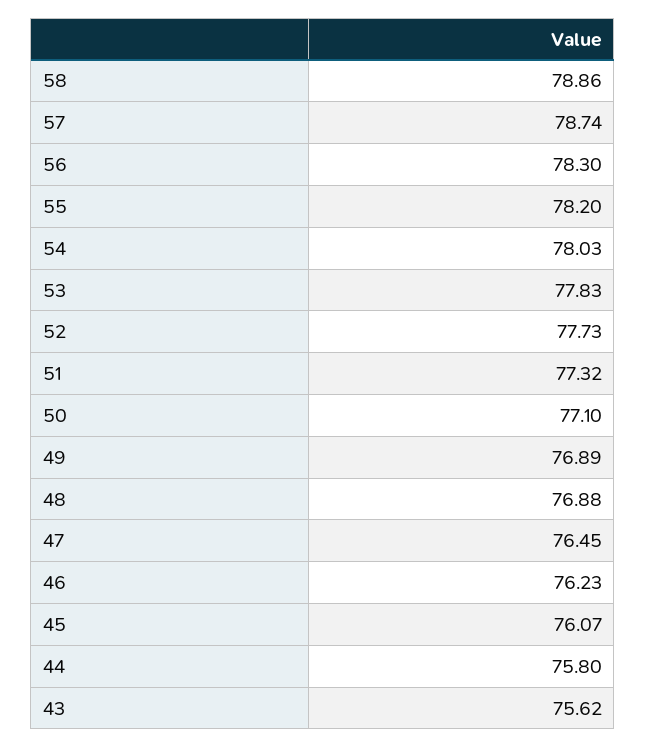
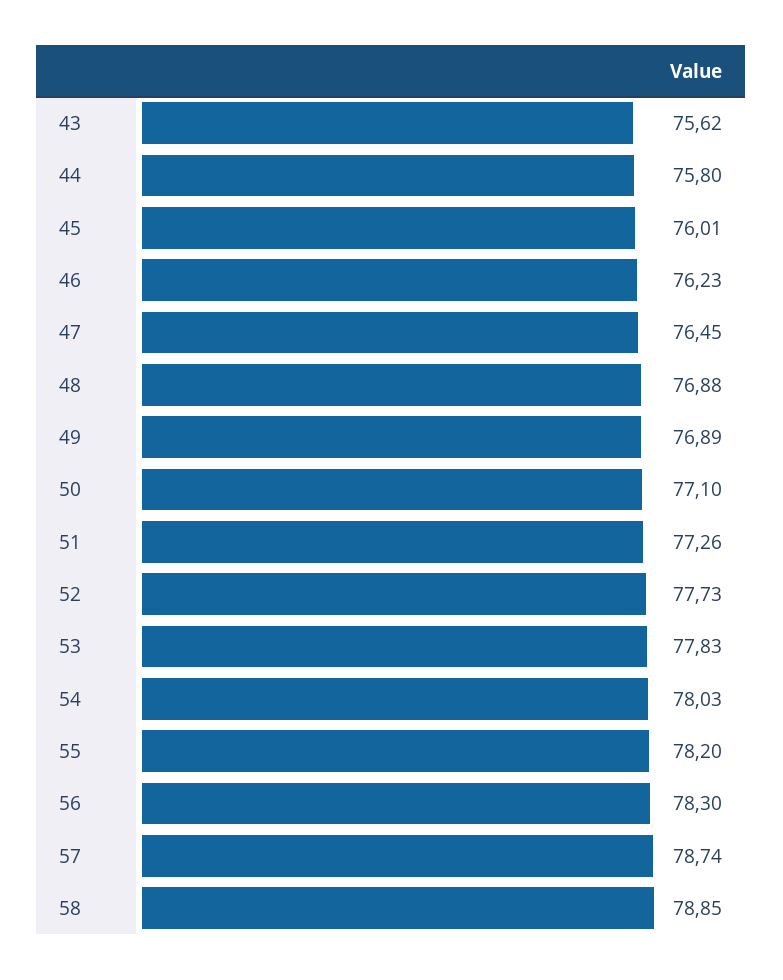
  {
-   "58": 78.86,
+   "58": 78.85,
    "57": 78.74,
    "56": 78.3,
    "55": 78.2,
    "54": 78.03,
    "53": 77.83,
    "52": 77.73,
-   "51": 77.32,
+   "51": 77.26,
    "50": 77.1,
    "49": 76.89,
    "48": 76.88,
    "47": 76.45,
    "46": 76.23,
-   "45": 76.07,
+   "45": 76.01,
    "44": 75.8,
    "43": 75.62
  }

